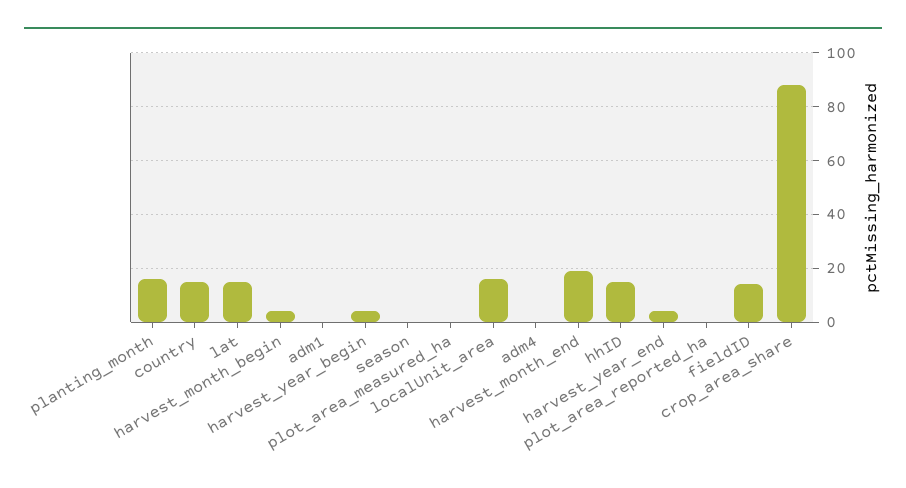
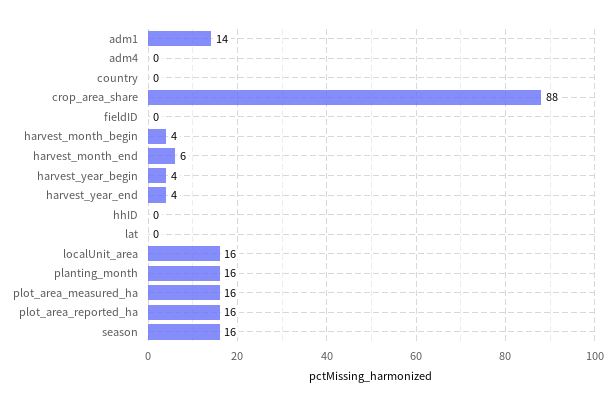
  {
    "planting_month": 16,
-   "country": 15,
+   "country": 0,
-   "lat": 15,
+   "lat": 0,
    "harvest_month_begin": 4,
-   "adm1": 0,
+   "adm1": 14,
    "harvest_year_begin": 4,
-   "season": 0,
+   "season": 16,
-   "plot_area_measured_ha": 0,
+   "plot_area_measured_ha": 16,
    "localUnit_area": 16,
    "adm4": 0,
-   "harvest_month_end": 20,
+   "harvest_month_end": 6,
-   "hhID": 15,
+   "hhID": 0,
    "harvest_year_end": 4,
-   "plot_area_reported_ha": 0,
+   "plot_area_reported_ha": 16,
-   "fieldID": 15,
+   "fieldID": 0,
    "crop_area_share": 88
  }

